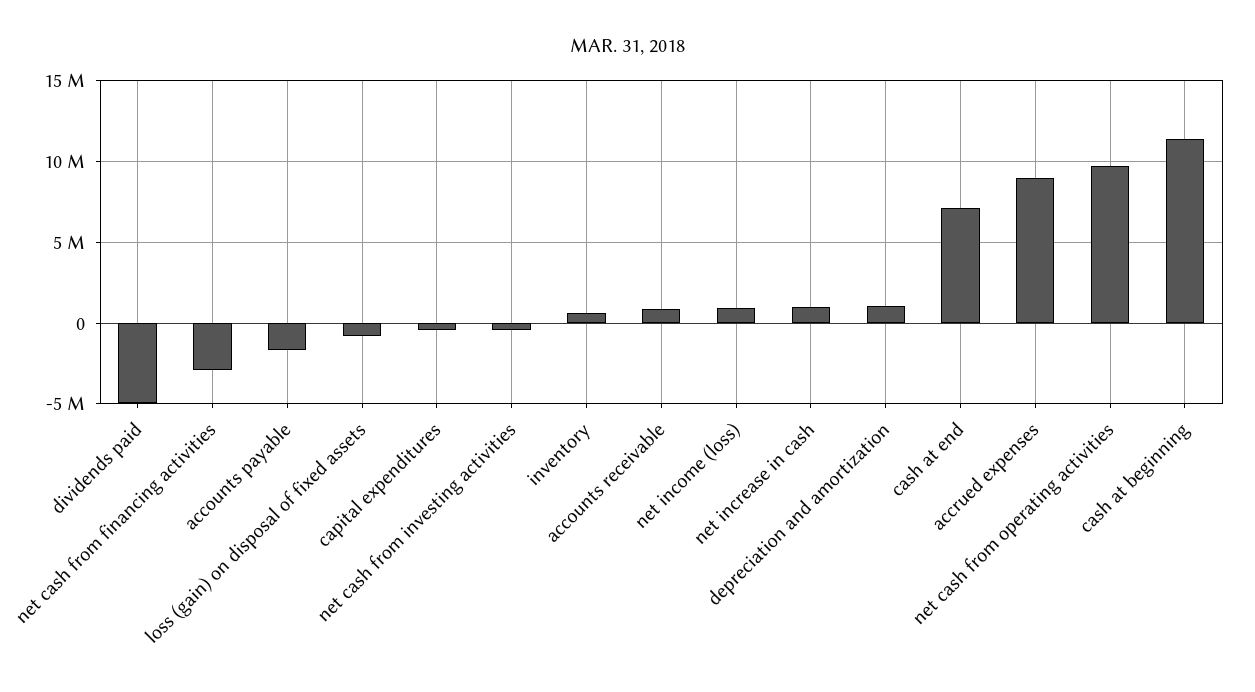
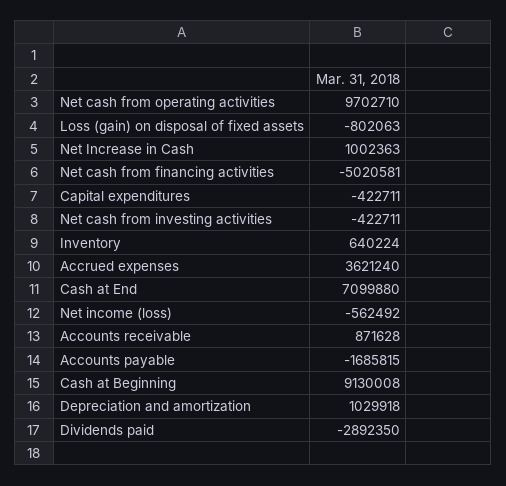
  {
-   "dividends paid": -5000000,
+   "dividends paid": -2892350,
-   "net cash from financing activities": -3000000,
+   "net cash from financing activities": -5020581,
    "accounts payable": -1685815,
    "loss (gain) on disposal of fixed assets": -802063,
    "capital expenditures": -422711,
    "net cash from investing activities": -422711,
    "inventory": 640224,
    "accounts receivable": 871628,
-   "net income (loss)": 1000000,
+   "net income (loss)": -562492,
    "net increase in cash": 1002363,
    "depreciation and amortization": 1029918,
    "cash at end": 7099880,
-   "accrued expenses": 9000000,
+   "accrued expenses": 3621240,
    "net cash from operating activities": 9702710,
-   "cash at beginning": 11500000
+   "cash at beginning": 9130008
  }

